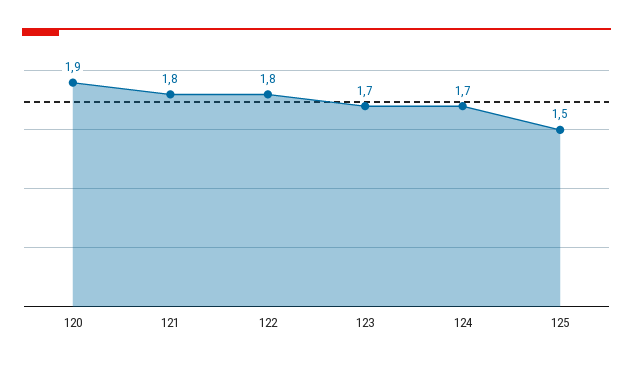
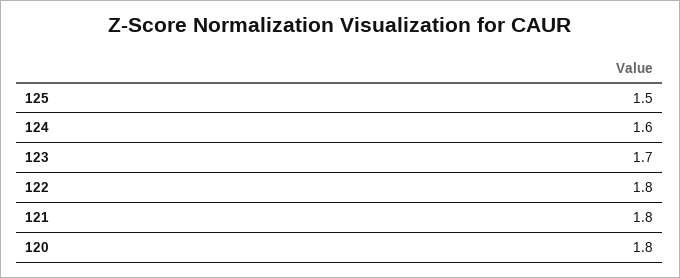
  {
-   "120": 1.9,
+   "120": 1.8,
    "121": 1.8,
    "122": 1.8,
    "123": 1.7,
-   "124": 1.7,
+   "124": 1.6,
    "125": 1.5
  }

